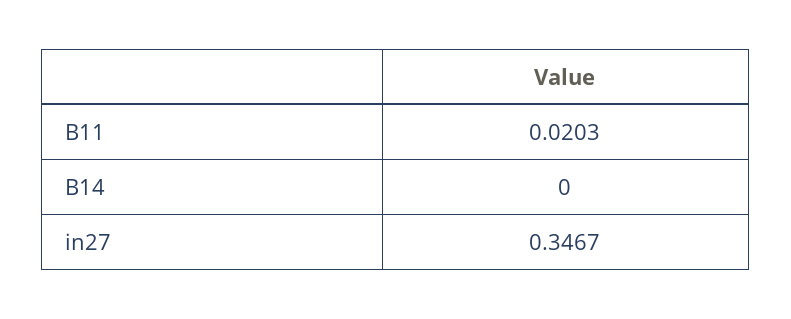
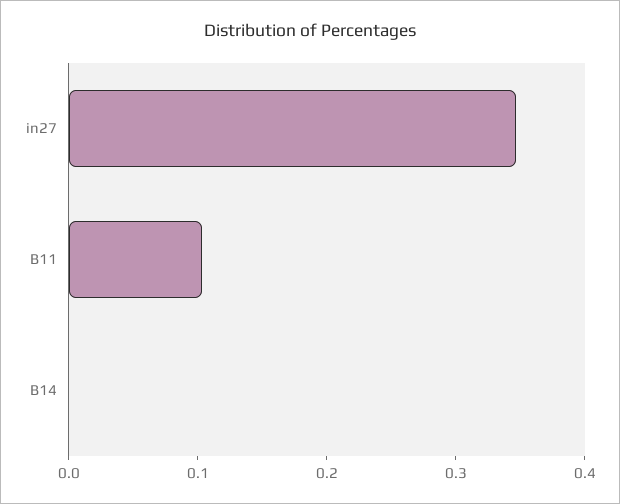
  {
-   "B11": 0.0203,
+   "B11": 0.1,
    "B14": 0,
    "in27": 0.3467
  }

